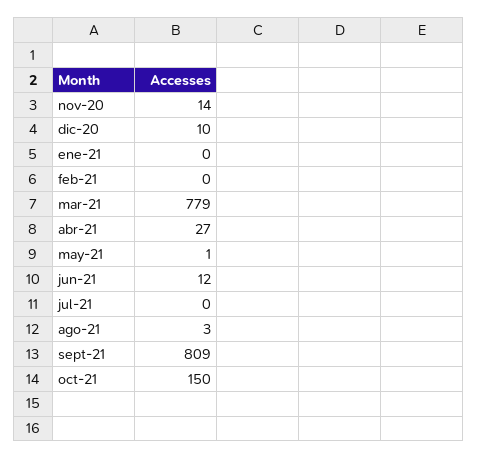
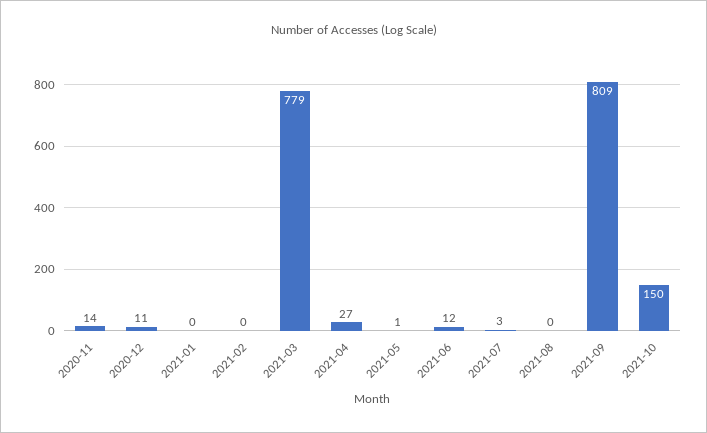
  {
    "nov-20": 14,
-   "dic-20": 10,
+   "dic-20": 11,
    "ene-21": 0,
    "feb-21": 0,
    "mar-21": 779,
    "abr-21": 27,
    "may-21": 1,
    "jun-21": 12,
-   "jul-21": 0,
+   "jul-21": 3,
-   "ago-21": 3,
+   "ago-21": 0,
    "sept-21": 809,
    "oct-21": 150
  }

